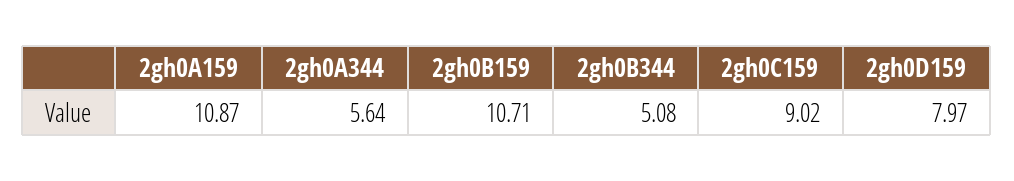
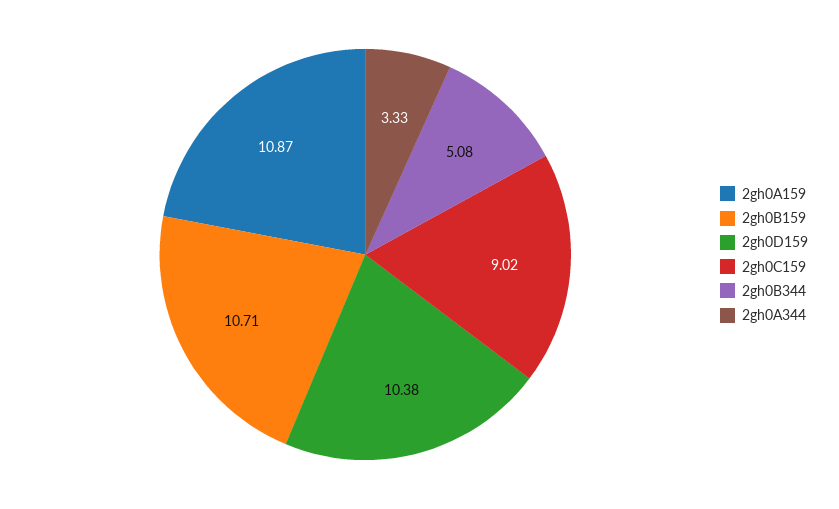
  {
    "2gh0A159": 10.87,
-   "2gh0A344": 5.64,
+   "2gh0A344": 3.33,
    "2gh0B159": 10.71,
    "2gh0B344": 5.08,
    "2gh0C159": 9.02,
-   "2gh0D159": 7.97
+   "2gh0D159": 10.38
  }

